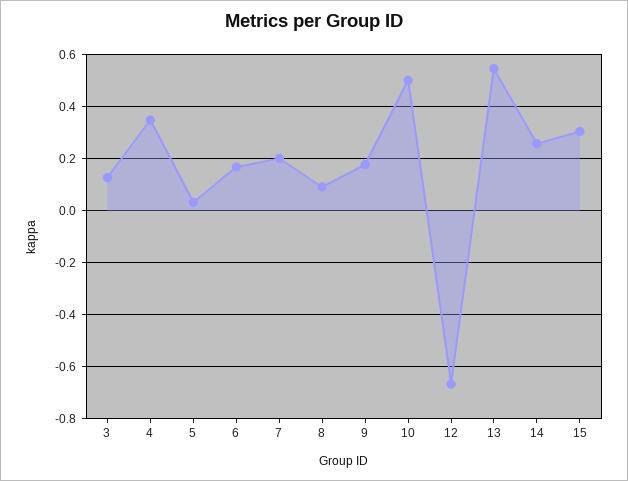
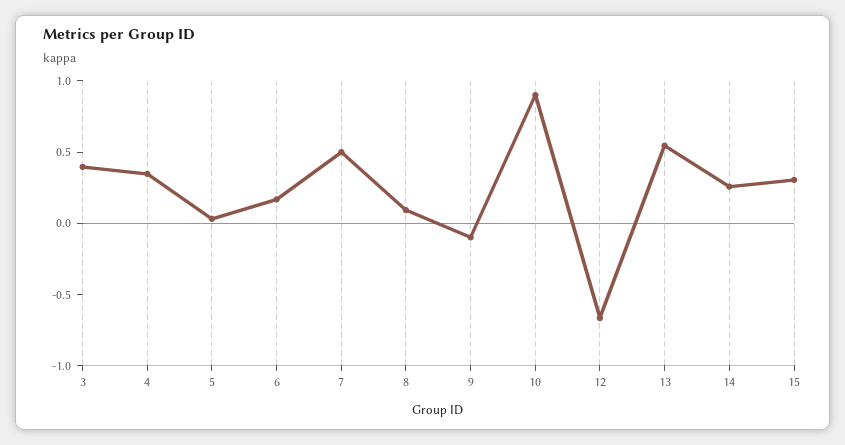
  {
-   "3": 0.125,
+   "3": 0.4,
    "4": 0.35,
    "5": 0.025,
    "6": 0.175,
-   "7": 0.2,
+   "7": 0.5,
    "8": 0.1,
-   "9": 0.175,
+   "9": -0.1,
-   "10": 0.5,
+   "10": 0.9,
    "12": -0.675,
    "13": 0.55,
    "14": 0.25,
    "15": 0.3
  }

